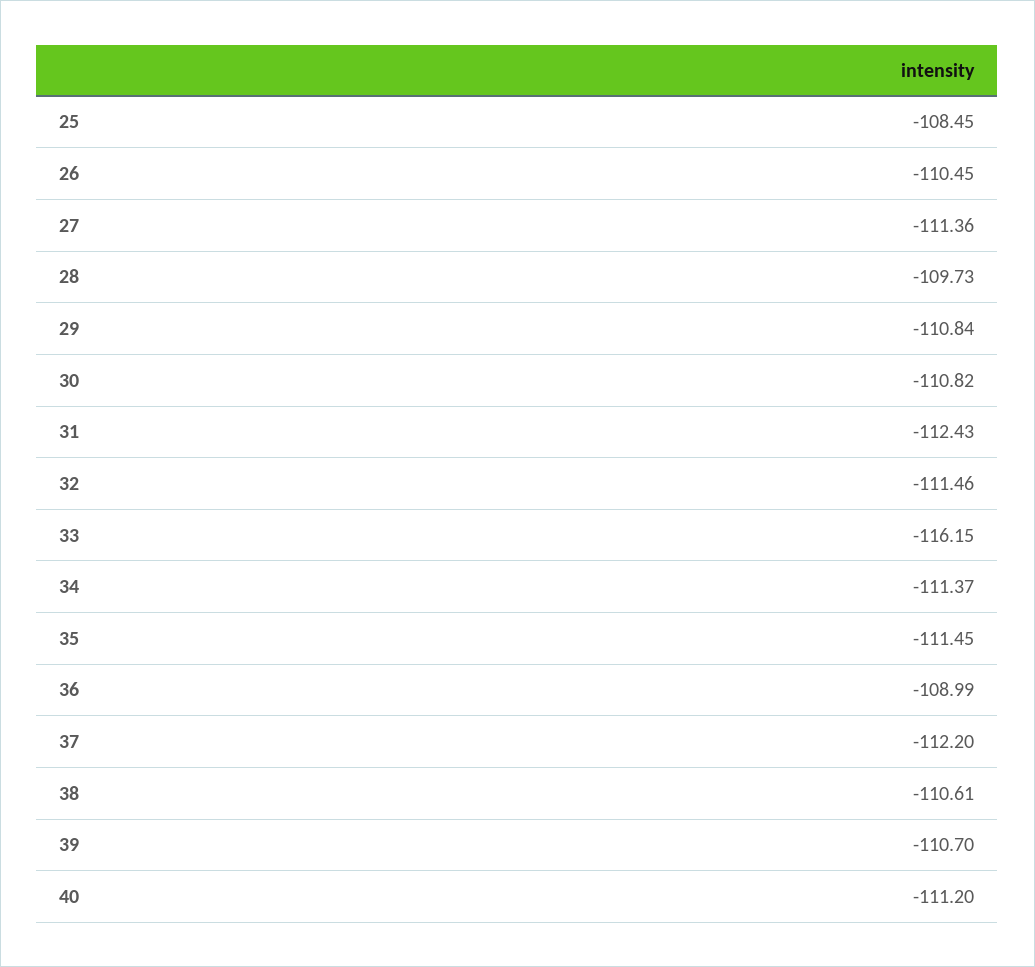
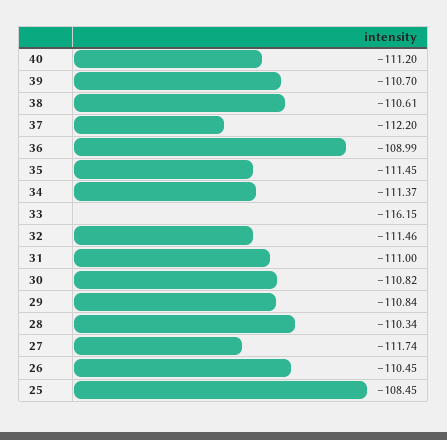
  {
    "25": -108.45,
    "26": -110.45,
-   "27": -111.36,
+   "27": -111.74,
-   "28": -109.73,
+   "28": -110.34,
    "29": -110.84,
    "30": -110.82,
-   "31": -112.43,
+   "31": -111,
    "32": -111.46,
    "33": -116.15,
    "34": -111.37,
    "35": -111.45,
    "36": -108.99,
    "37": -112.2,
    "38": -110.61,
    "39": -110.7,
    "40": -111.2
  }

